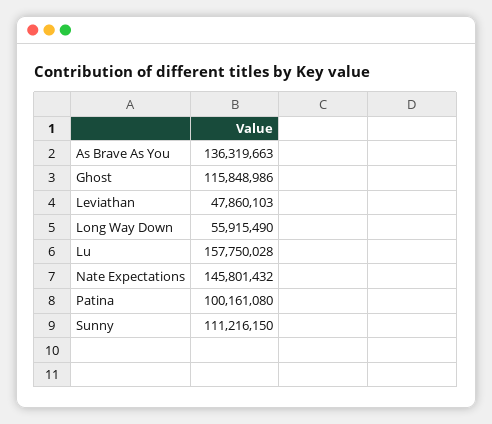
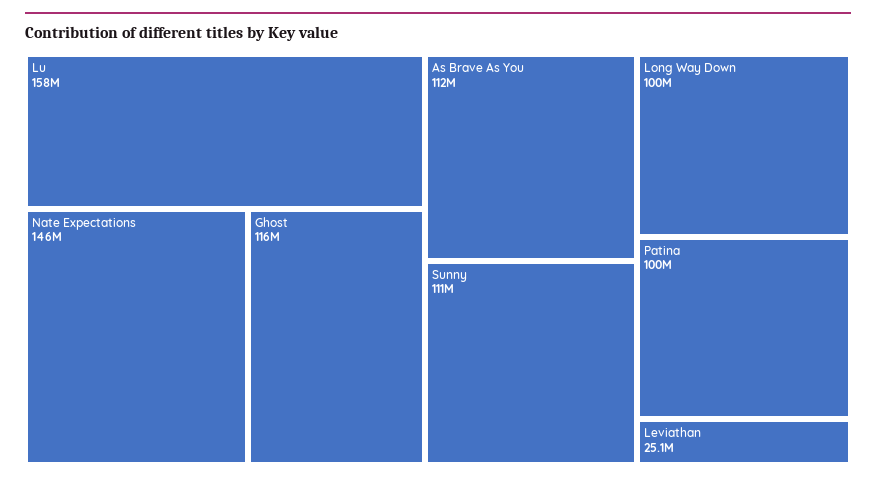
  {
-   "As Brave As You": 136319663,
+   "As Brave As You": 112000000,
    "Ghost": 115848986,
-   "Leviathan": 47860103,
+   "Leviathan": 25100000,
-   "Long Way Down": 55915490,
+   "Long Way Down": 100000000,
    "Lu": 157750028,
    "Nate Expectations": 145801432,
    "Patina": 100161080,
    "Sunny": 111216150
  }

